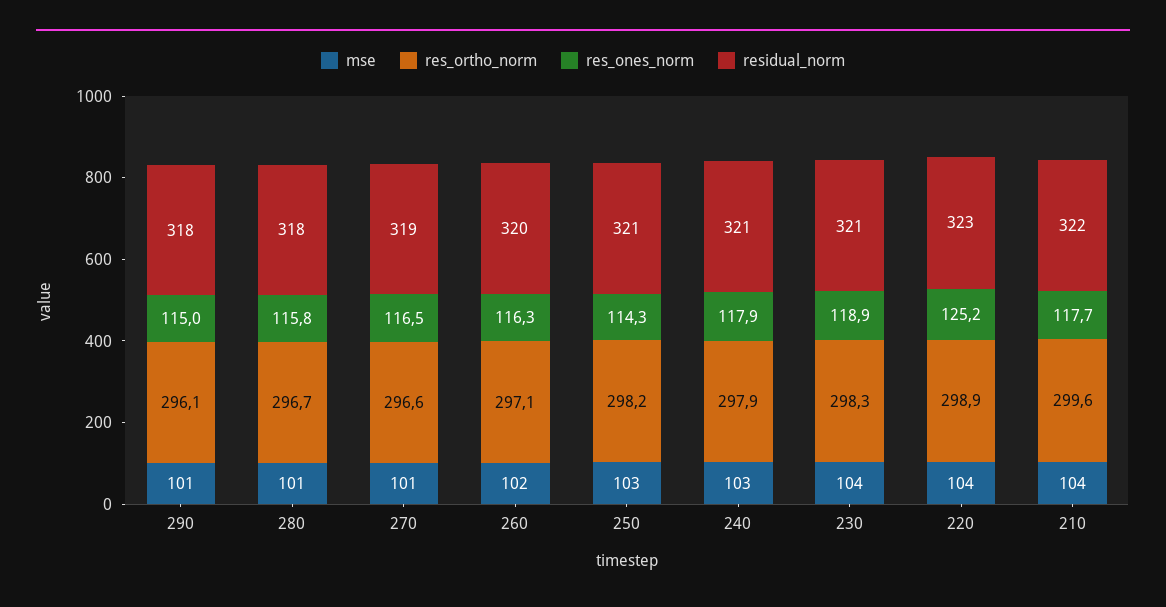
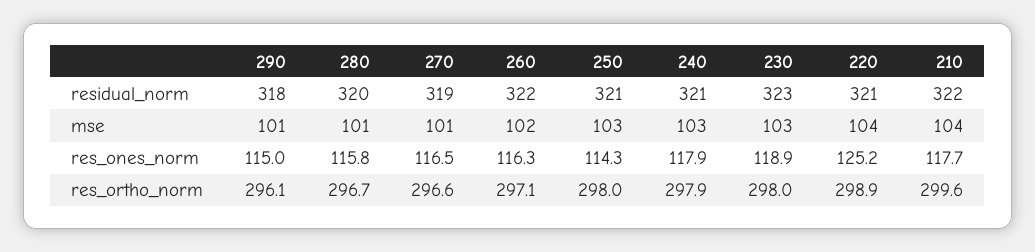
  {
    "mse": {
      "290": 101,
      "280": 101,
      "270": 101,
      "260": 102,
      "250": 103,
      "240": 103,
-     "230": 104,
+     "230": 103,
      "220": 104,
      "210": 104
    },
    "res_ortho_norm": {
      "290": 296.1,
      "280": 296.7,
      "270": 296.6,
      "260": 297.1,
-     "250": 298.2,
+     "250": 298,
      "240": 297.9,
-     "230": 298.3,
+     "230": 298,
      "220": 298.9,
      "210": 299.6
    },
    "res_ones_norm": {
      "290": 115,
      "280": 115.8,
      "270": 116.5,
      "260": 116.3,
      "250": 114.3,
      "240": 117.9,
      "230": 118.9,
      "220": 125.2,
      "210": 117.7
    },
    "residual_norm": {
      "290": 318,
-     "280": 318,
+     "280": 320,
      "270": 319,
-     "260": 320,
+     "260": 322,
      "250": 321,
      "240": 321,
-     "230": 321,
+     "230": 323,
-     "220": 323,
+     "220": 321,
      "210": 322
    }
  }

